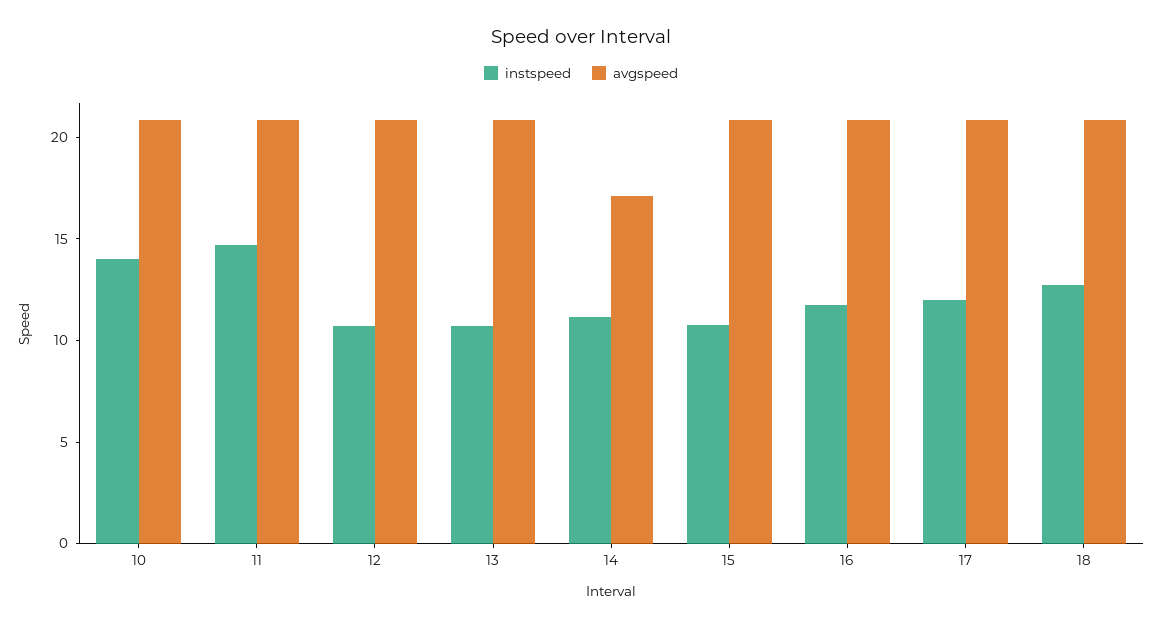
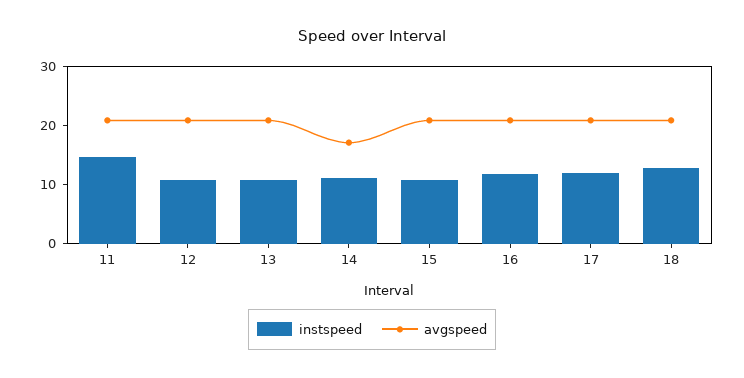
  {
    "instspeed": {
-     "10": 14,
      "11": 15,
      "12": 11,
      "13": 11,
      "14": 11,
      "15": 11,
      "16": 12,
      "17": 12,
      "18": 13
    },
    "avgspeed": {
-     "10": 21,
      "11": 21,
      "12": 21,
      "13": 21,
      "14": 17,
      "15": 21,
      "16": 21,
      "17": 21,
      "18": 21
    }
  }

